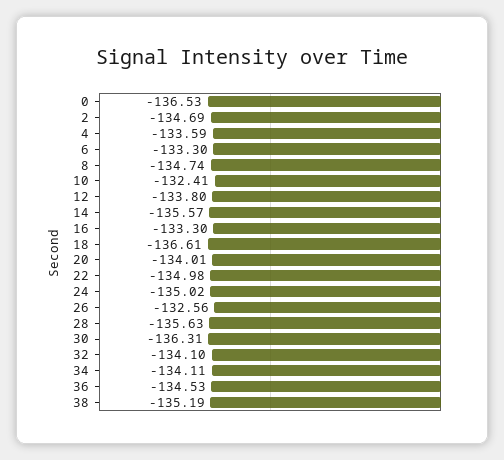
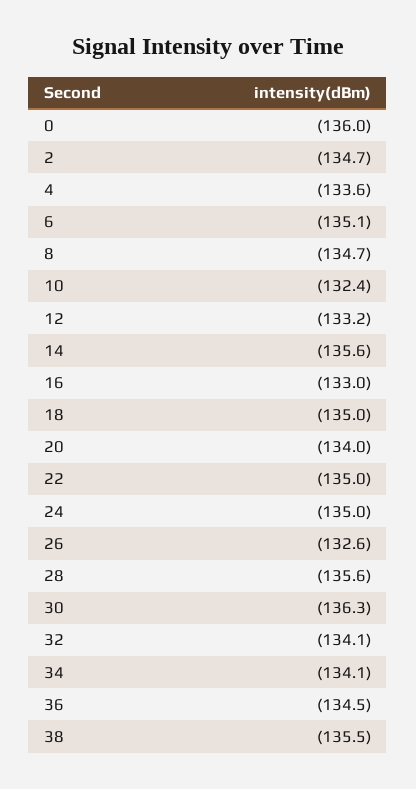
  {
-   "0": -136.53,
+   "0": -136,
    "2": -134.69,
    "4": -133.59,
-   "6": -133.3,
+   "6": -135.1,
    "8": -134.74,
    "10": -132.41,
-   "12": -133.8,
+   "12": -133.2,
    "14": -135.57,
-   "16": -133.3,
+   "16": -133,
-   "18": -136.61,
+   "18": -135,
    "20": -134.01,
    "22": -134.98,
    "24": -135.02,
    "26": -132.56,
    "28": -135.63,
    "30": -136.31,
    "32": -134.1,
    "34": -134.11,
    "36": -134.53,
-   "38": -135.19
+   "38": -135.5
  }

